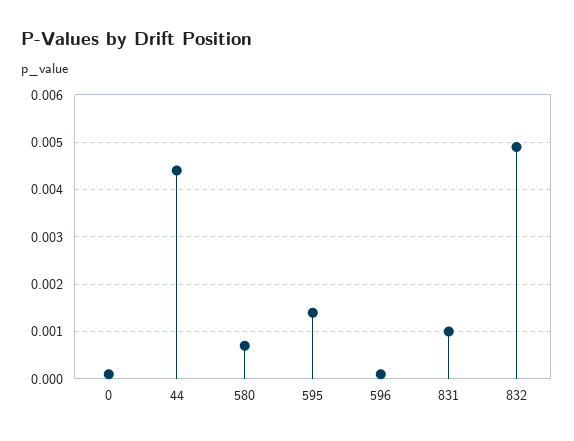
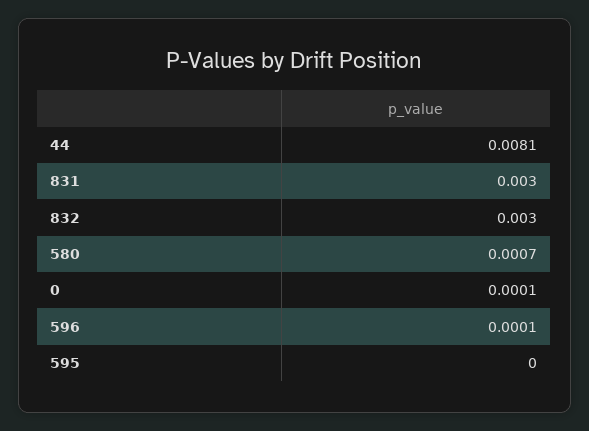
  {
    "0": 0.0001,
-   "44": 0.0045,
+   "44": 0.0081,
    "580": 0.0007,
-   "595": 0.0015,
+   "595": 0,
    "596": 0.0001,
-   "831": 0.001,
+   "831": 0.003,
-   "832": 0.005
+   "832": 0.003
  }

